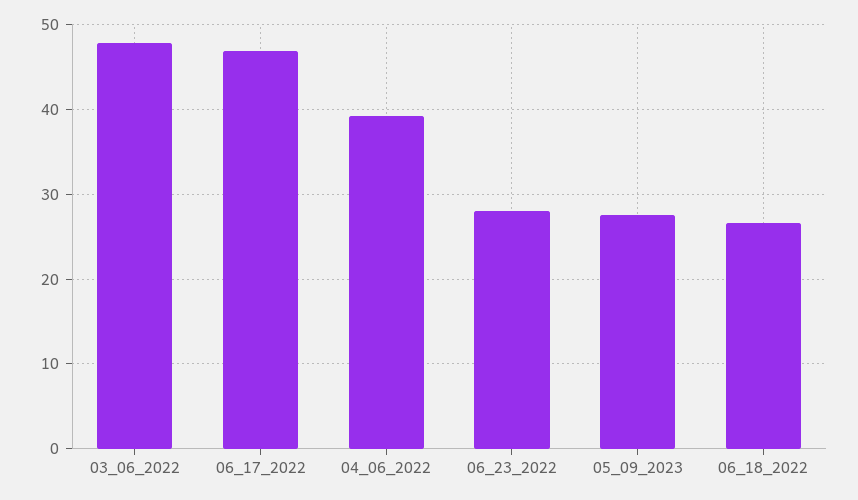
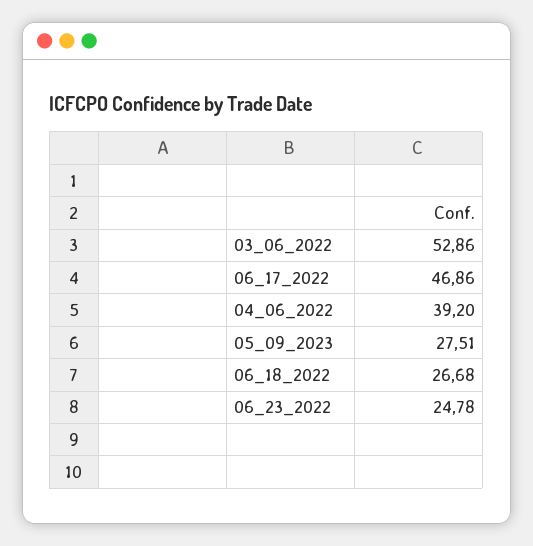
  {
-   "03_06_2022": 48,
+   "03_06_2022": 52.86,
    "06_17_2022": 46.86,
    "04_06_2022": 39.2,
-   "06_23_2022": 28,
+   "06_23_2022": 24.78,
    "05_09_2023": 27.51,
    "06_18_2022": 26.68
  }

